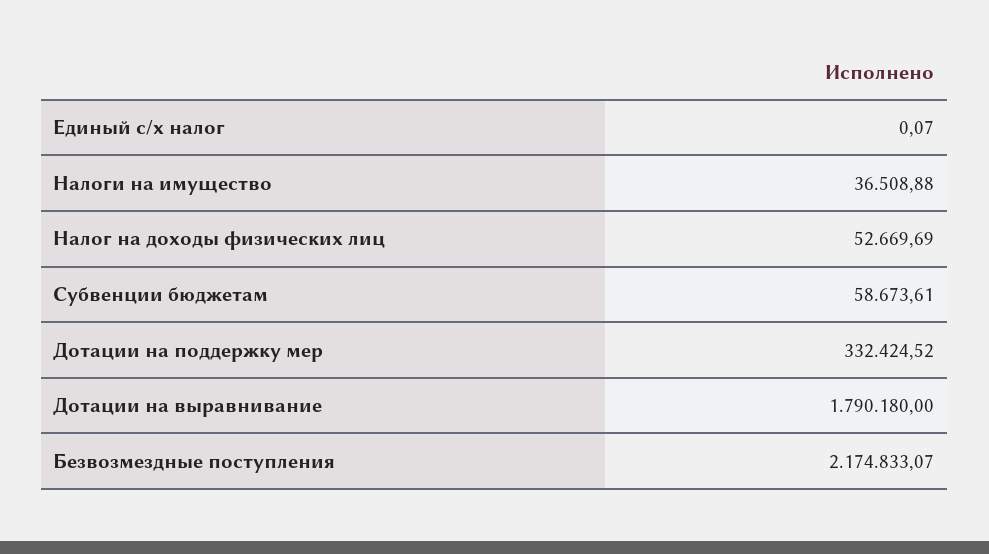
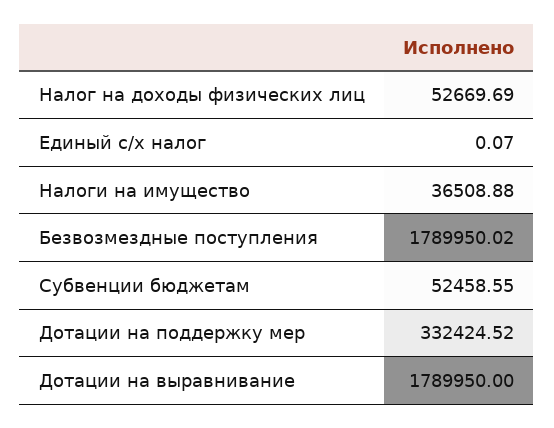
  {
    "Единый с/х налог": 0.07,
    "Налоги на имущество": 36508.88,
    "Налог на доходы физических лиц": 52669.69,
-   "Субвенции бюджетам": 58673.61,
+   "Субвенции бюджетам": 52458.55,
    "Дотации на поддержку мер": 332424.52,
-   "Дотации на выравнивание": 1790180,
+   "Дотации на выравнивание": 1789950,
-   "Безвозмездные поступления": 2174833.07
+   "Безвозмездные поступления": 1789950.02
  }

